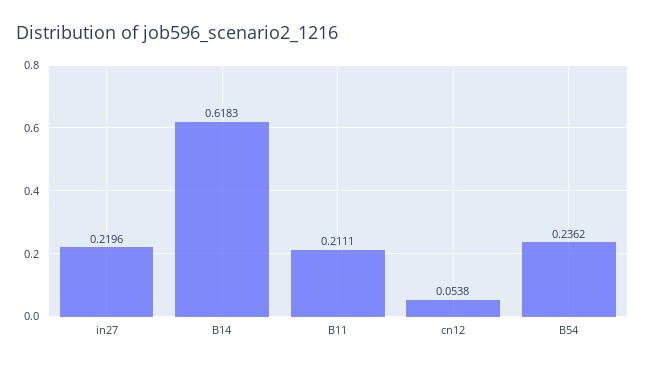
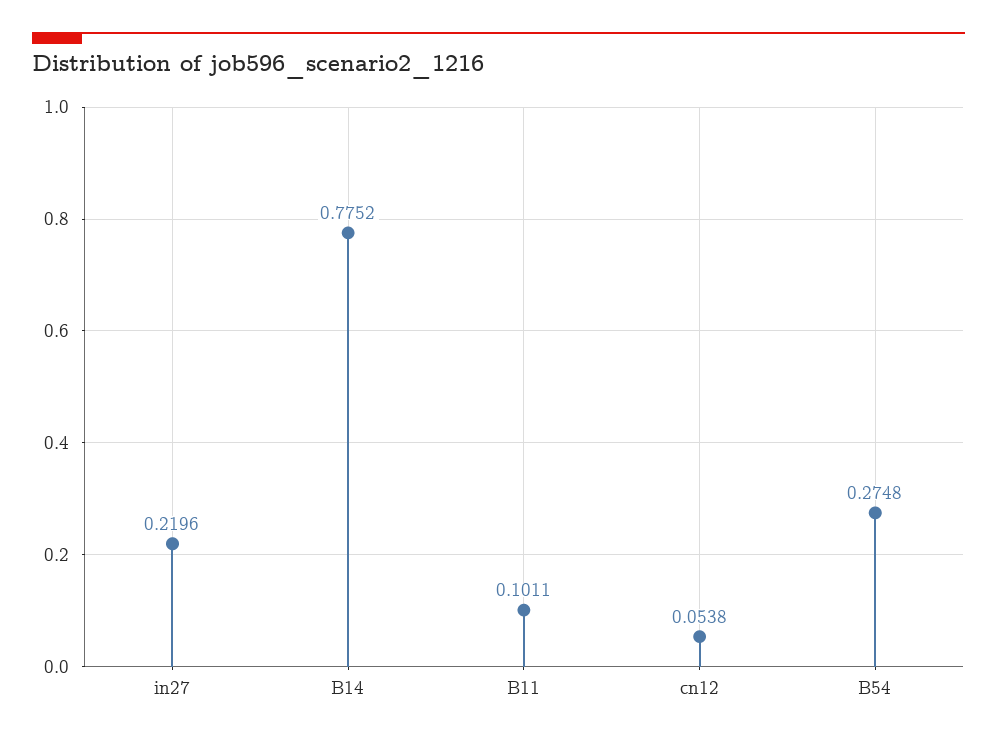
  {
    "in27": 0.2196,
-   "B14": 0.6183,
+   "B14": 0.7752,
-   "B11": 0.2111,
+   "B11": 0.1011,
    "cn12": 0.0538,
-   "B54": 0.2362
+   "B54": 0.2748
  }

